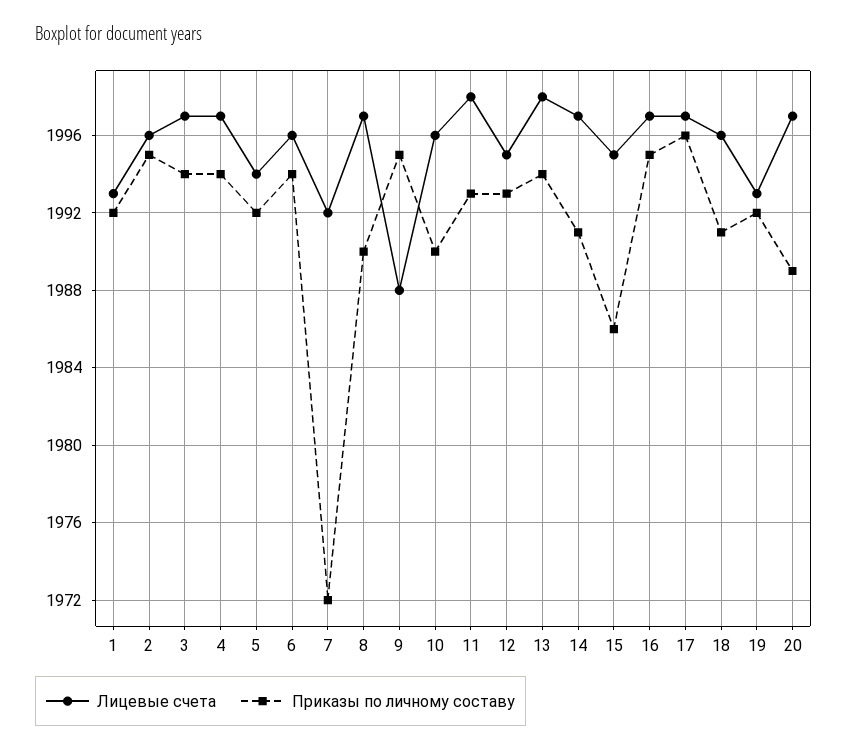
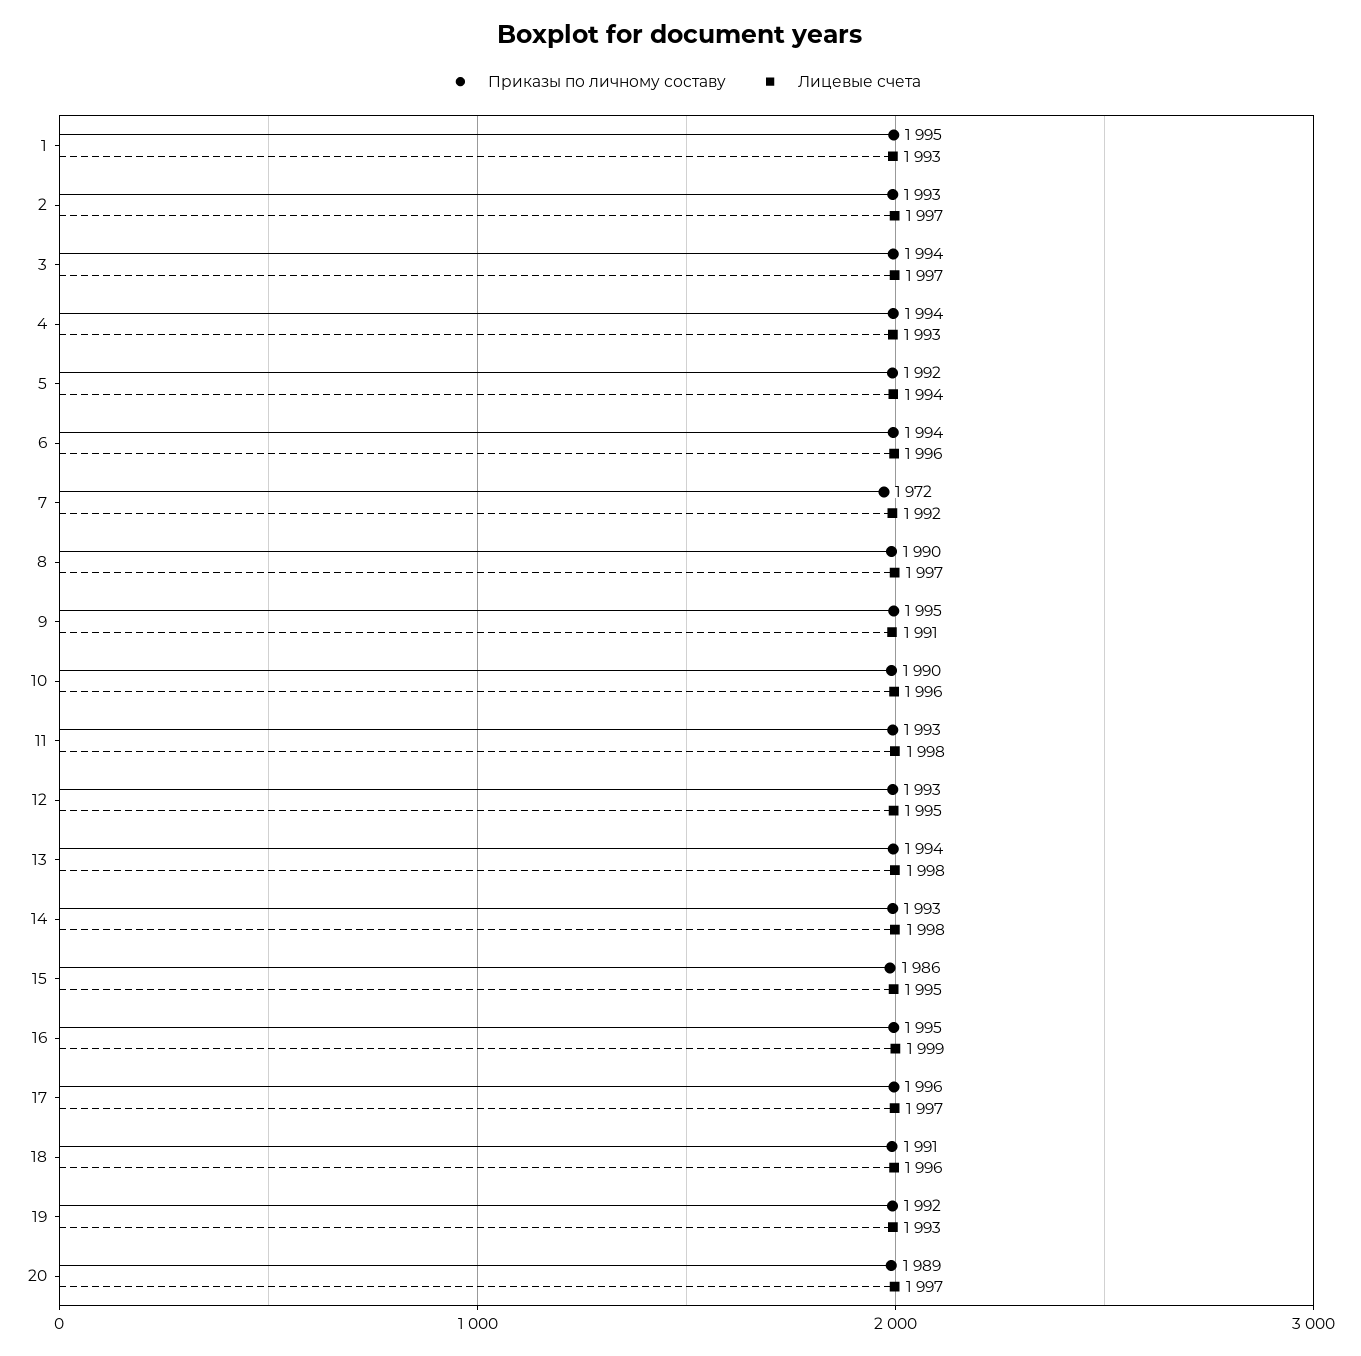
  {
    "Лицевые счета": {
      "1": 1993,
-     "2": 1996,
+     "2": 1997,
      "3": 1997,
-     "4": 1997,
+     "4": 1993,
      "5": 1994,
      "6": 1996,
      "7": 1992,
      "8": 1997,
-     "9": 1988,
+     "9": 1991,
      "10": 1996,
      "11": 1998,
      "12": 1995,
      "13": 1998,
-     "14": 1997,
+     "14": 1998,
      "15": 1995,
-     "16": 1997,
+     "16": 1999,
      "17": 1997,
      "18": 1996,
      "19": 1993,
      "20": 1997
    },
    "Приказы по личному составу": {
-     "1": 1992,
+     "1": 1995,
-     "2": 1995,
+     "2": 1993,
      "3": 1994,
      "4": 1994,
      "5": 1992,
      "6": 1994,
      "7": 1972,
      "8": 1990,
      "9": 1995,
      "10": 1990,
      "11": 1993,
      "12": 1993,
      "13": 1994,
-     "14": 1991,
+     "14": 1993,
      "15": 1986,
      "16": 1995,
      "17": 1996,
      "18": 1991,
      "19": 1992,
      "20": 1989
    }
  }

